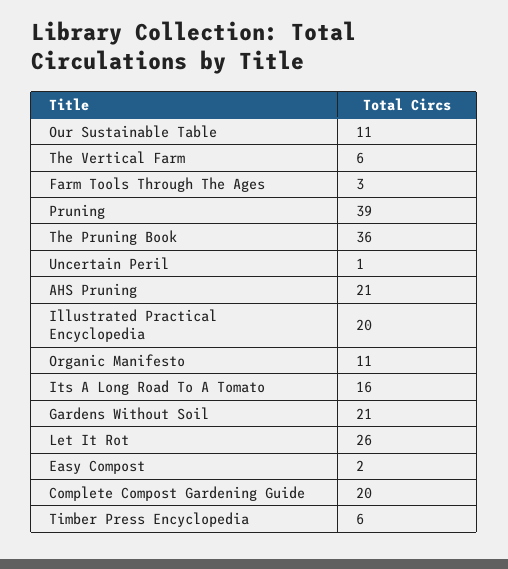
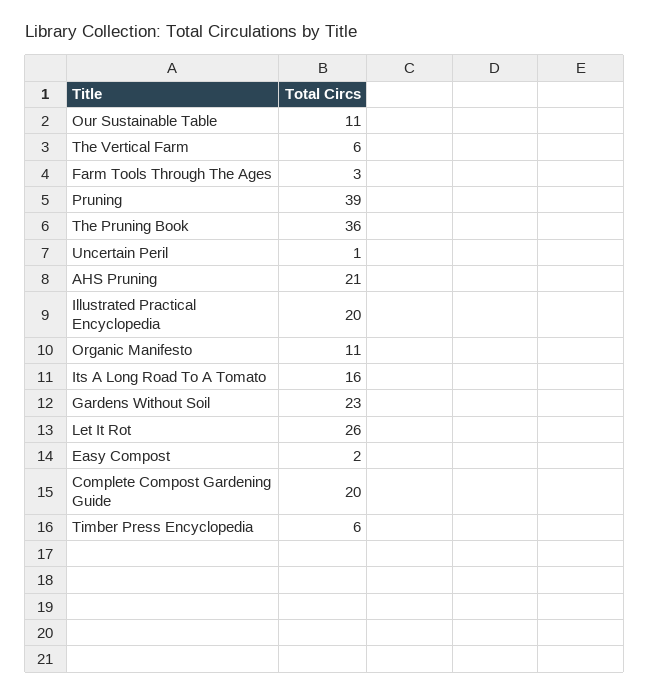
  {
    "Our Sustainable Table": 11,
    "The Vertical Farm": 6,
    "Farm Tools Through The Ages": 3,
    "Pruning": 39,
    "The Pruning Book": 36,
    "Uncertain Peril": 1,
    "AHS Pruning": 21,
    "Illustrated Practical Encyclopedia": 20,
    "Organic Manifesto": 11,
    "Its A Long Road To A Tomato": 16,
-   "Gardens Without Soil": 21,
+   "Gardens Without Soil": 23,
    "Let It Rot": 26,
    "Easy Compost": 2,
    "Complete Compost Gardening Guide": 20,
    "Timber Press Encyclopedia": 6
  }

